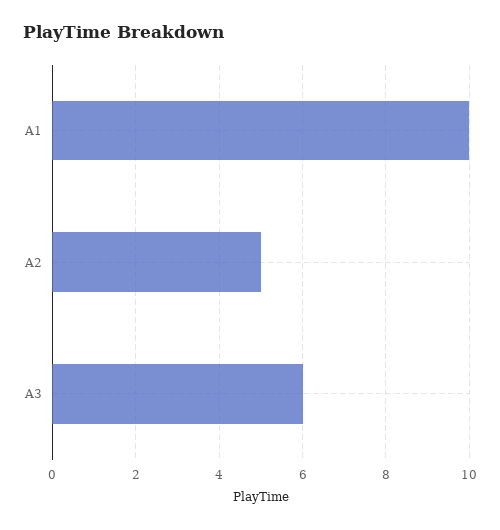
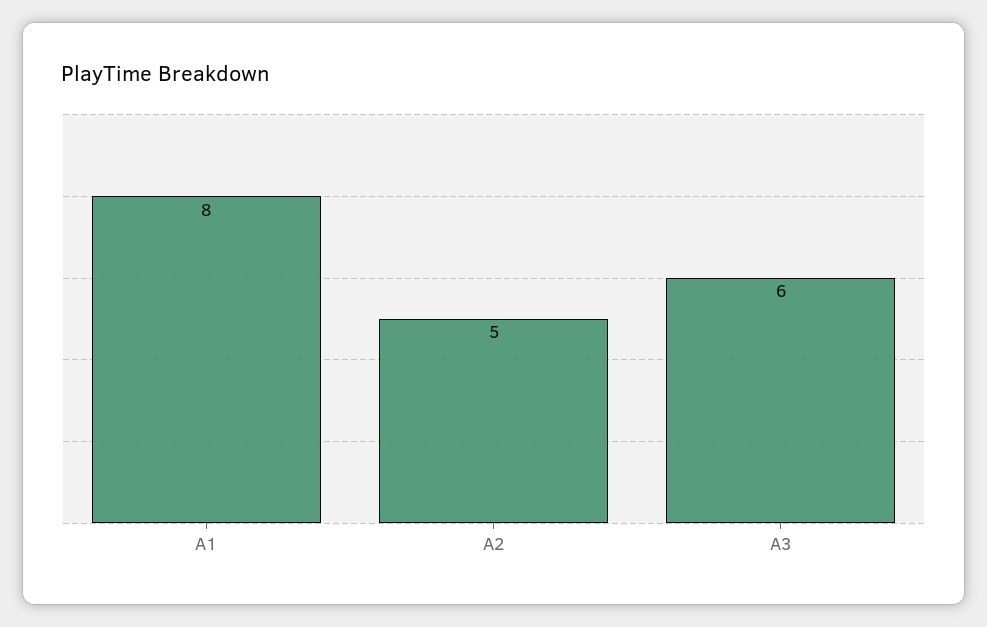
  {
-   "A1": 10,
+   "A1": 8,
    "A2": 5,
    "A3": 6
  }

